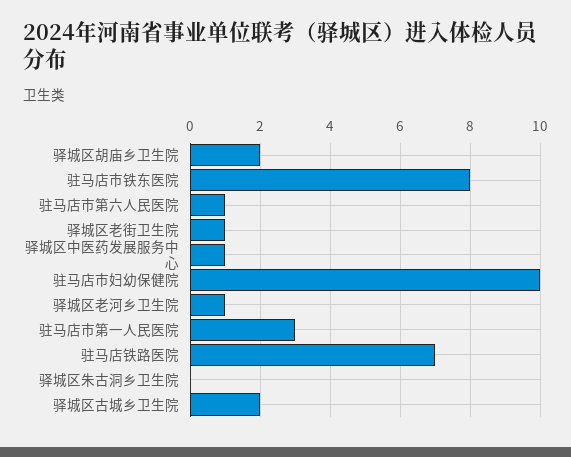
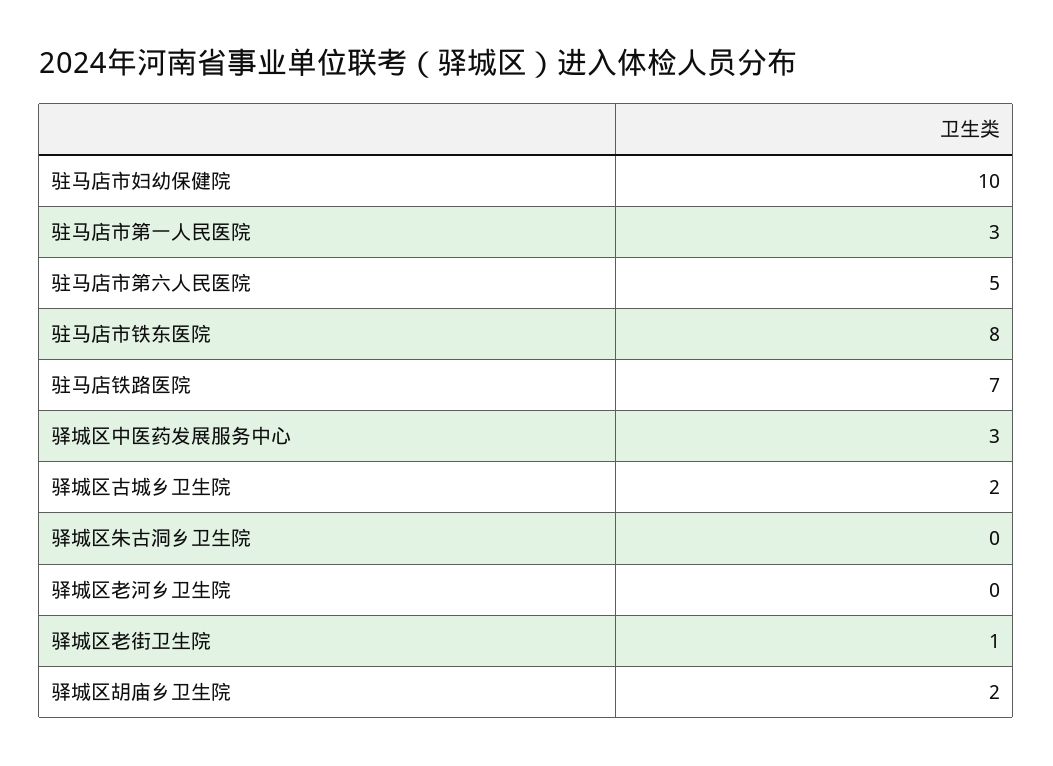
  {
    "驿城区胡庙乡卫生院": 2,
    "驻马店市铁东医院": 8,
-   "驻马店市第六人民医院": 1,
+   "驻马店市第六人民医院": 5,
    "驿城区老街卫生院": 1,
-   "驿城区中医药发展服务中心": 1,
+   "驿城区中医药发展服务中心": 3,
    "驻马店市妇幼保健院": 10,
-   "驿城区老河乡卫生院": 1,
+   "驿城区老河乡卫生院": 0,
    "驻马店市第一人民医院": 3,
    "驻马店铁路医院": 7,
    "驿城区朱古洞乡卫生院": 0,
    "驿城区古城乡卫生院": 2
  }

